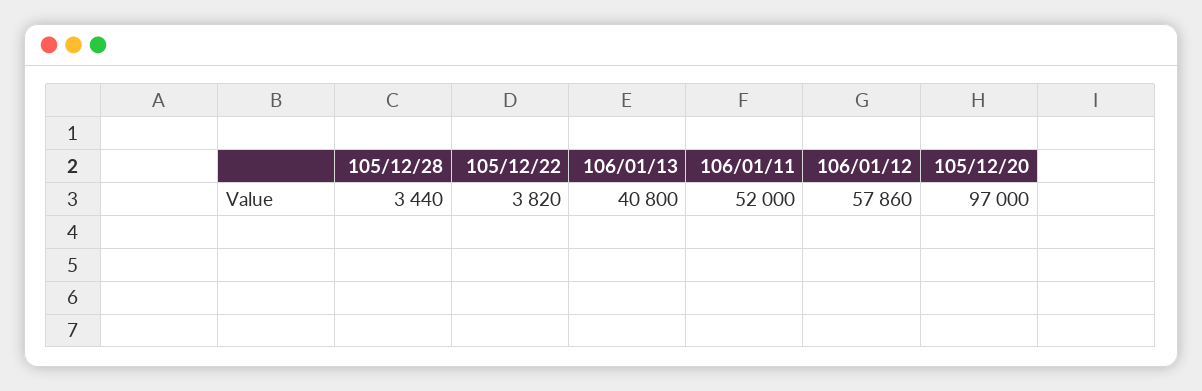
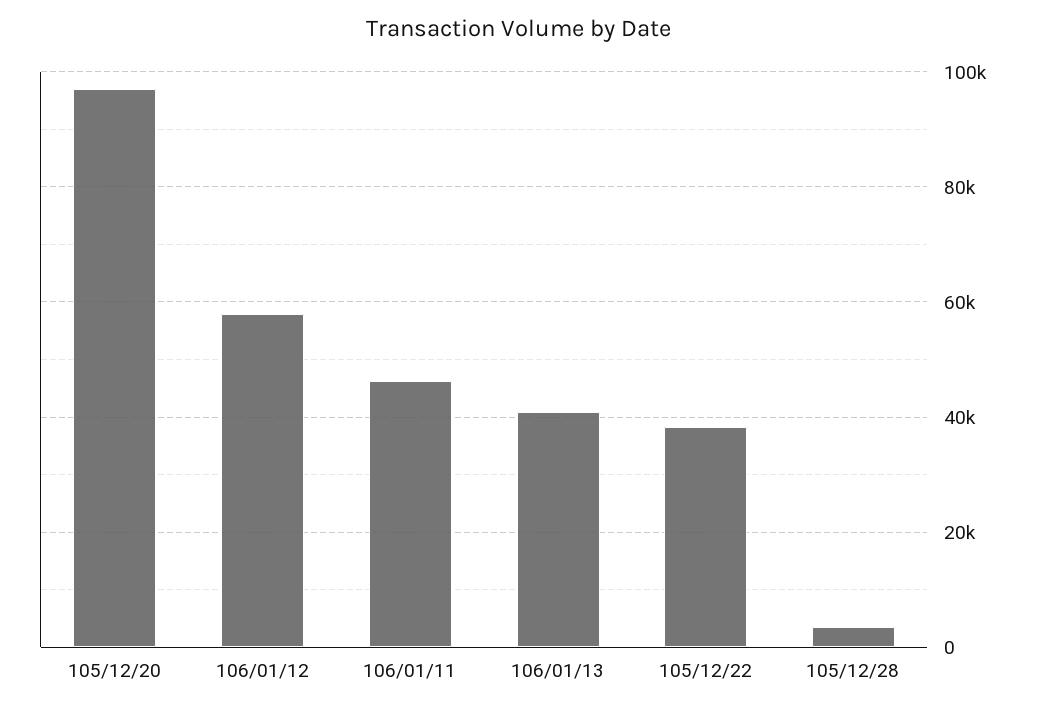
  {
    "105/12/28": 3440,
-   "105/12/22": 3820,
+   "105/12/22": 38000,
    "106/01/13": 40800,
-   "106/01/11": 52000,
+   "106/01/11": 46000,
    "106/01/12": 57860,
    "105/12/20": 97000
  }

